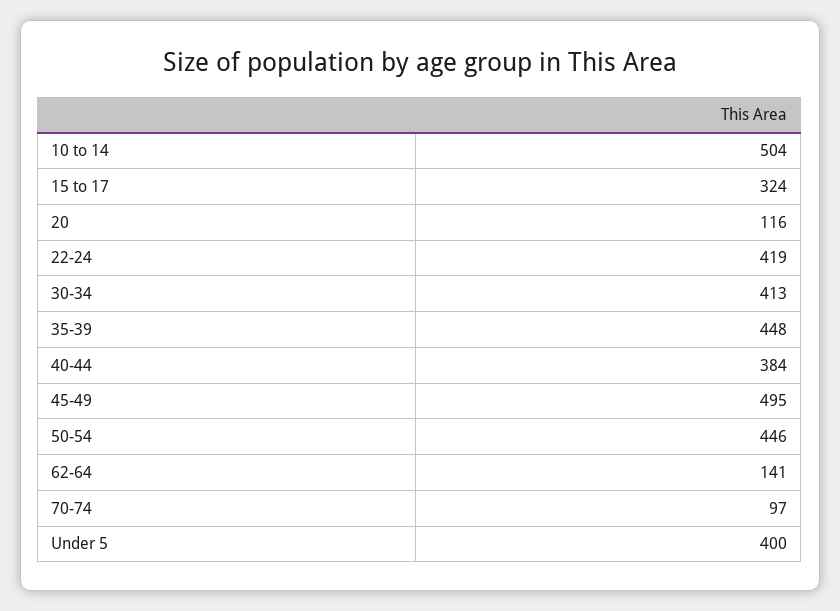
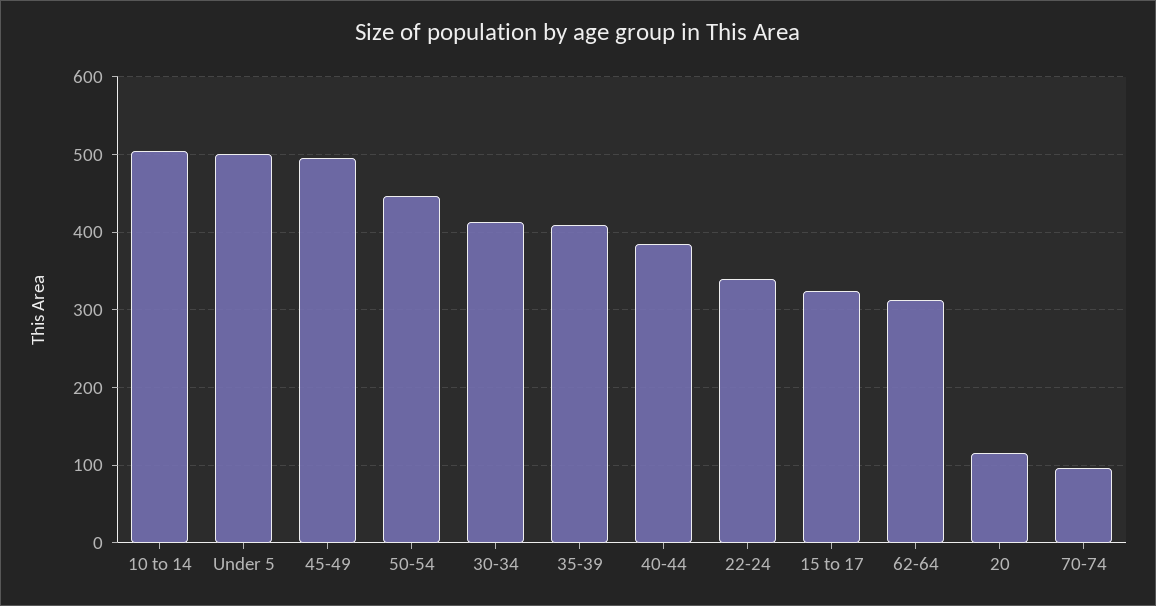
  {
    "10 to 14": 504,
    "15 to 17": 324,
    "20": 116,
-   "22-24": 419,
+   "22-24": 340,
    "30-34": 413,
-   "35-39": 448,
+   "35-39": 410,
    "40-44": 384,
    "45-49": 495,
    "50-54": 446,
-   "62-64": 141,
+   "62-64": 310,
    "70-74": 97,
-   "Under 5": 400
+   "Under 5": 500
  }

